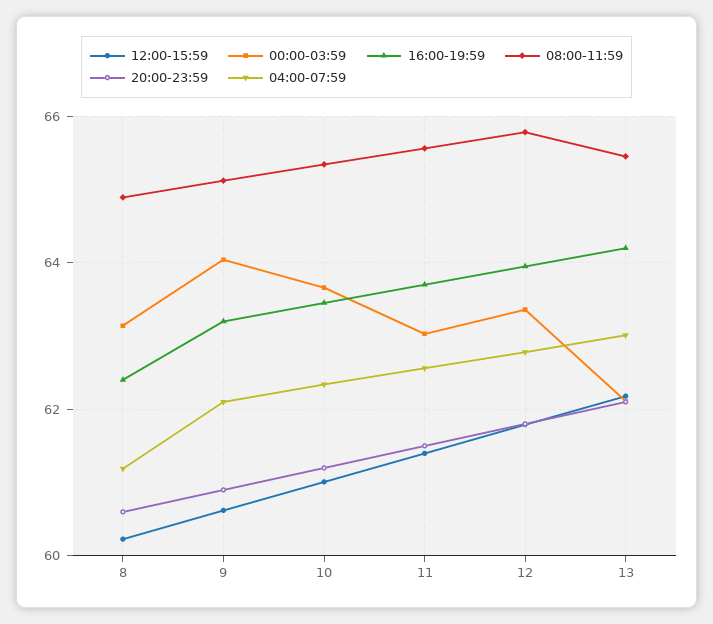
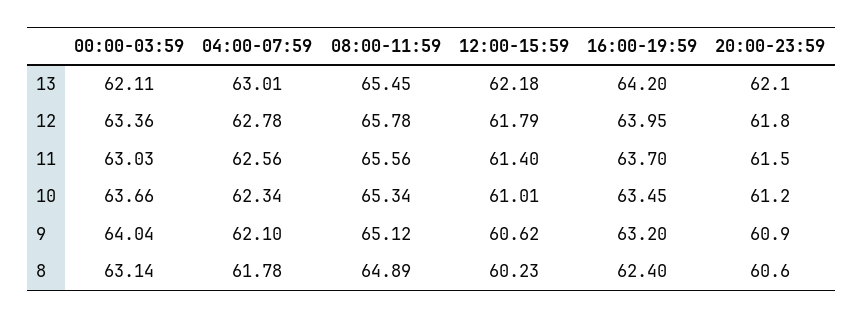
  {
    "12:00-15:59": {
      "8": 60.23,
      "9": 60.62,
      "10": 61.01,
      "11": 61.4,
      "12": 61.79,
      "13": 62.18
    },
    "00:00-03:59": {
      "8": 63.14,
      "9": 64.04,
      "10": 63.66,
      "11": 63.03,
      "12": 63.36,
      "13": 62.11
    },
    "16:00-19:59": {
      "8": 62.4,
      "9": 63.2,
      "10": 63.45,
      "11": 63.7,
      "12": 63.95,
      "13": 64.2
    },
    "08:00-11:59": {
      "8": 64.89,
      "9": 65.12,
      "10": 65.34,
      "11": 65.56,
      "12": 65.78,
      "13": 65.45
    },
    "20:00-23:59": {
      "8": 60.6,
      "9": 60.9,
      "10": 61.2,
      "11": 61.5,
      "12": 61.8,
      "13": 62.1
    },
    "04:00-07:59": {
-     "8": 61.2,
+     "8": 61.78,
      "9": 62.1,
      "10": 62.34,
      "11": 62.56,
      "12": 62.78,
      "13": 63.01
    }
  }

